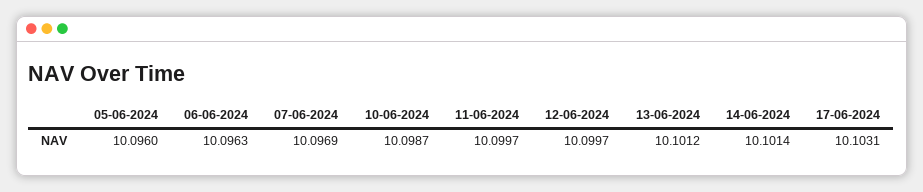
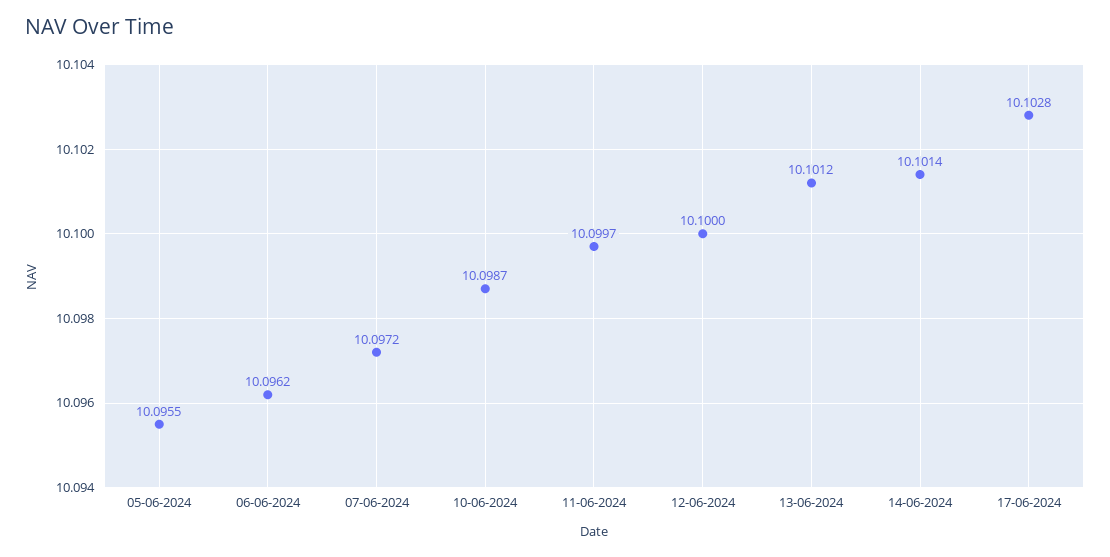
  {
-   "05-06-2024": 10.096,
+   "05-06-2024": 10.0955,
-   "06-06-2024": 10.0963,
+   "06-06-2024": 10.0962,
-   "07-06-2024": 10.0969,
+   "07-06-2024": 10.0972,
    "10-06-2024": 10.0987,
    "11-06-2024": 10.0997,
-   "12-06-2024": 10.0997,
+   "12-06-2024": 10.1,
    "13-06-2024": 10.1012,
    "14-06-2024": 10.1014,
-   "17-06-2024": 10.1031
+   "17-06-2024": 10.1028
  }

